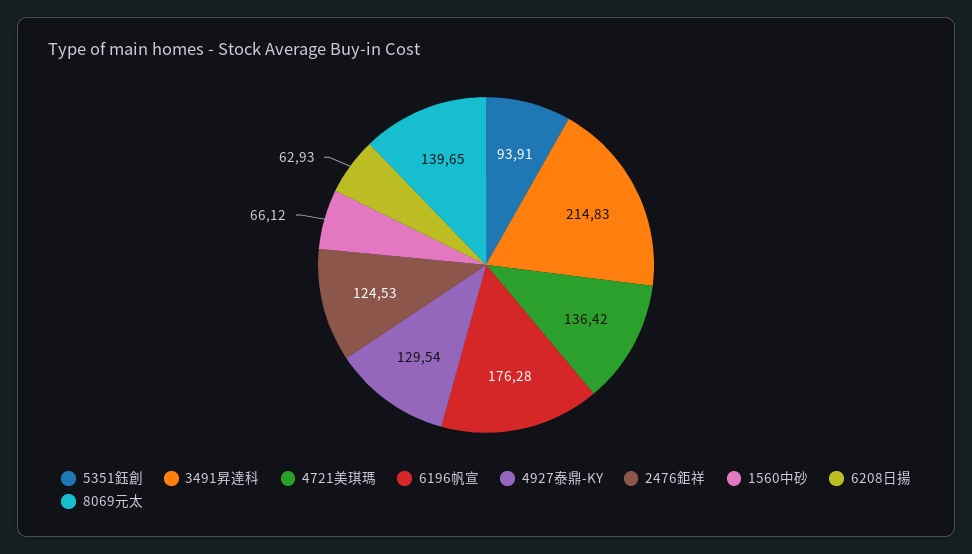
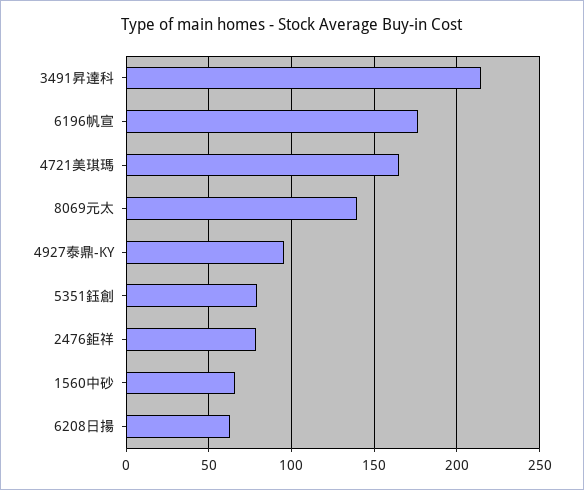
  {
-   "5351鈺創": 93.91,
+   "5351鈺創": 80,
    "3491昇達科": 214.83,
-   "4721美琪瑪": 136.42,
+   "4721美琪瑪": 165,
    "6196帆宣": 176.28,
-   "4927泰鼎-KY": 129.54,
+   "4927泰鼎-KY": 95,
-   "2476鉅祥": 124.53,
+   "2476鉅祥": 80,
    "1560中砂": 66.12,
    "6208日揚": 62.93,
    "8069元太": 139.65
  }

